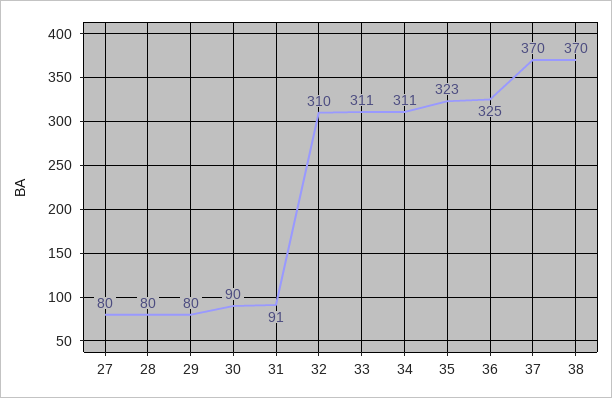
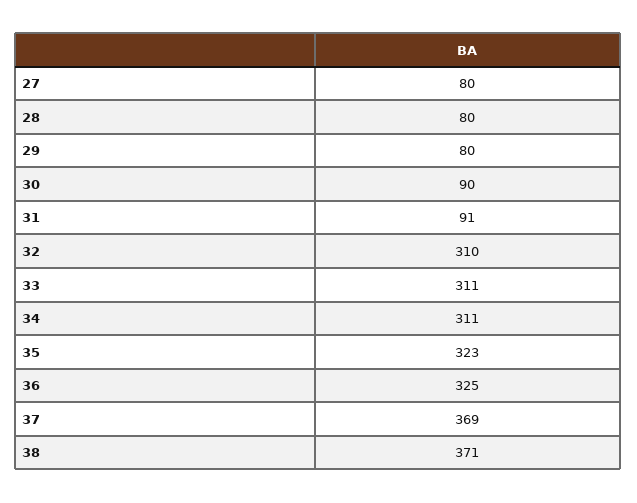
  {
    "27": 80,
    "28": 80,
    "29": 80,
    "30": 90,
    "31": 91,
    "32": 310,
    "33": 311,
    "34": 311,
    "35": 323,
    "36": 325,
-   "37": 370,
+   "37": 369,
-   "38": 370
+   "38": 371
  }

